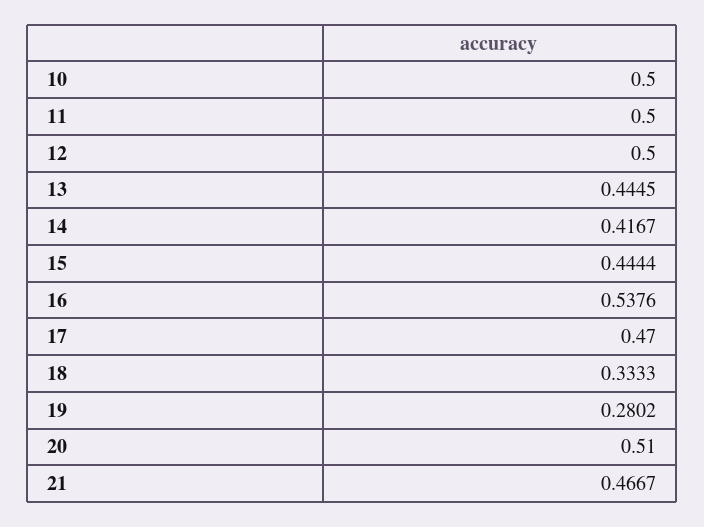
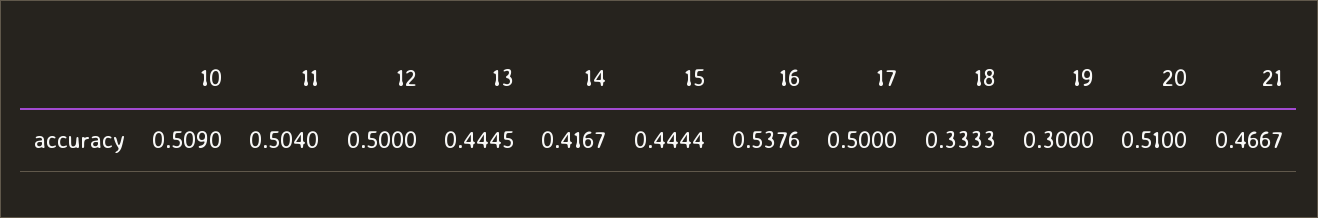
  {
-   "10": 0.5,
+   "10": 0.509,
-   "11": 0.5,
+   "11": 0.504,
    "12": 0.5,
    "13": 0.4445,
    "14": 0.4167,
    "15": 0.4444,
    "16": 0.5376,
-   "17": 0.47,
+   "17": 0.5,
    "18": 0.3333,
-   "19": 0.2802,
+   "19": 0.3,
    "20": 0.51,
    "21": 0.4667
  }

